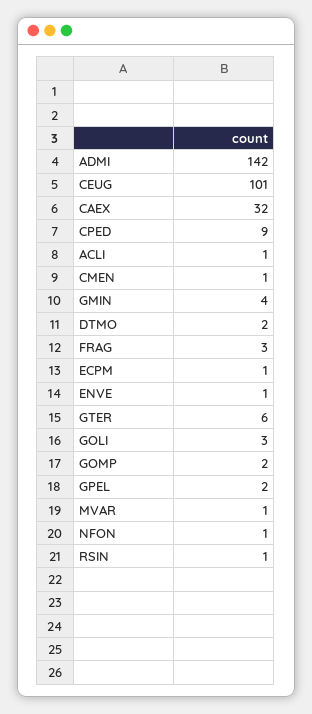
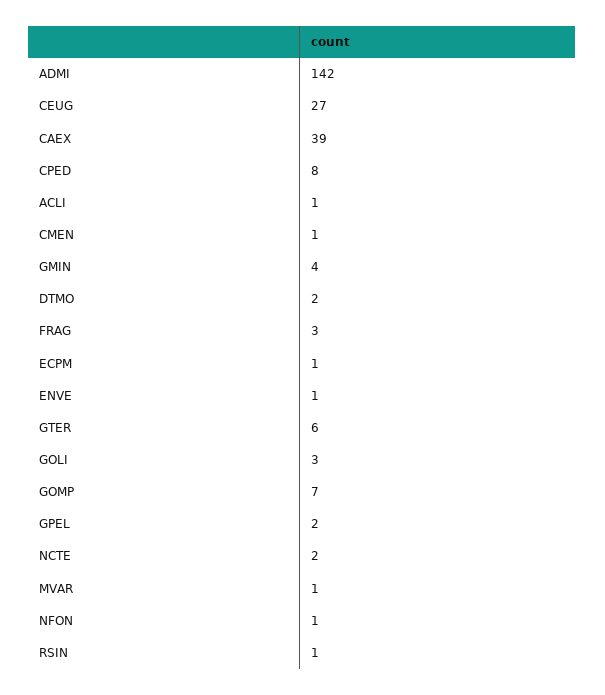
  {
    "ADMI": 142,
-   "CEUG": 101,
+   "CEUG": 27,
-   "CAEX": 32,
+   "CAEX": 39,
-   "CPED": 9,
+   "CPED": 8,
    "ACLI": 1,
    "CMEN": 1,
    "GMIN": 4,
    "DTMO": 2,
    "FRAG": 3,
    "ECPM": 1,
    "ENVE": 1,
    "GTER": 6,
    "GOLI": 3,
-   "GOMP": 2,
+   "GOMP": 7,
    "GPEL": 2,
    "MVAR": 1,
    "NFON": 1,
-   "RSIN": 1
+   "RSIN": 1,
+   "NCTE": 2
  }

